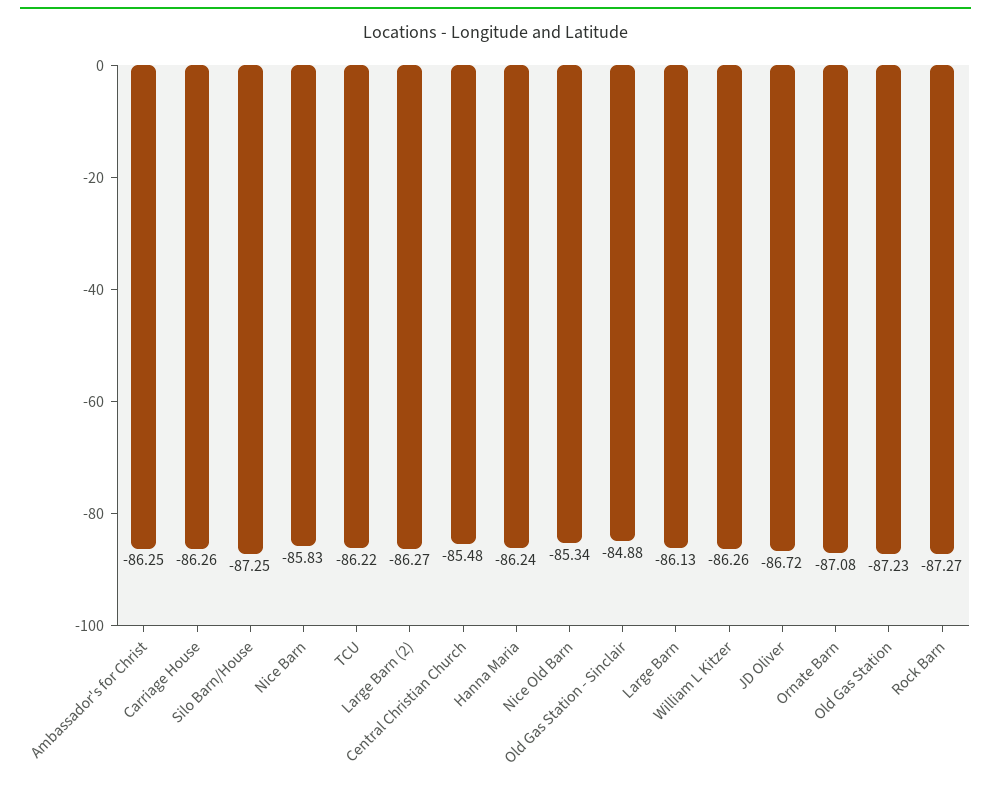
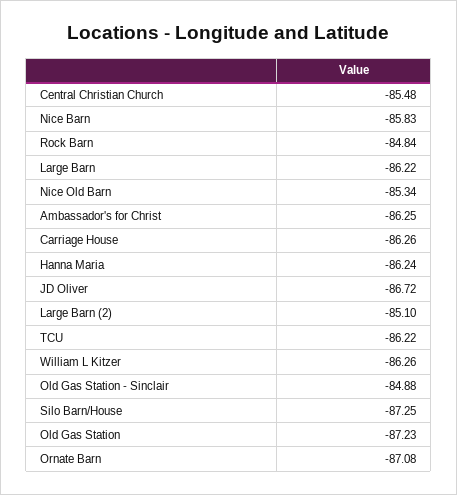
  {
    "Ambassador's for Christ": -86.25,
    "Carriage House": -86.26,
    "Silo Barn/House": -87.25,
    "Nice Barn": -85.83,
    "TCU": -86.22,
-   "Large Barn (2)": -86.27,
+   "Large Barn (2)": -85.1,
    "Central Christian Church": -85.48,
    "Hanna Maria": -86.24,
    "Nice Old Barn": -85.34,
    "Old Gas Station - Sinclair": -84.88,
-   "Large Barn": -86.13,
+   "Large Barn": -86.22,
    "William L Kitzer": -86.26,
    "JD Oliver": -86.72,
    "Ornate Barn": -87.08,
    "Old Gas Station": -87.23,
-   "Rock Barn": -87.27
+   "Rock Barn": -84.84
  }

